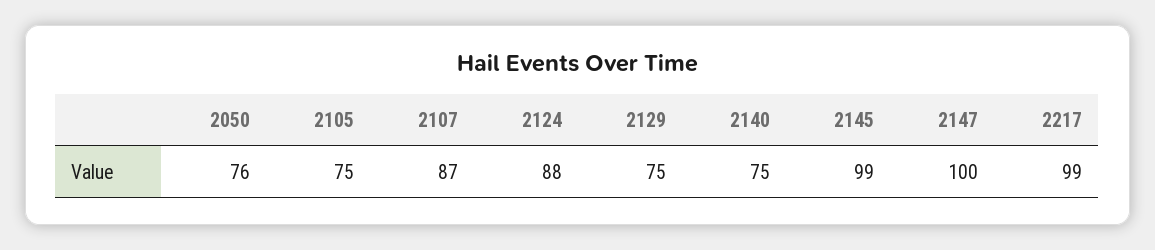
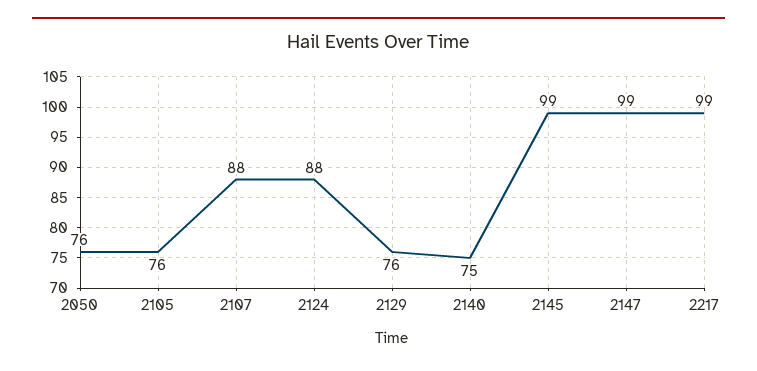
  {
    "2050": 76,
-   "2105": 75,
+   "2105": 76,
-   "2107": 87,
+   "2107": 88,
    "2124": 88,
-   "2129": 75,
+   "2129": 76,
    "2140": 75,
    "2145": 99,
-   "2147": 100,
+   "2147": 99,
    "2217": 99
  }

